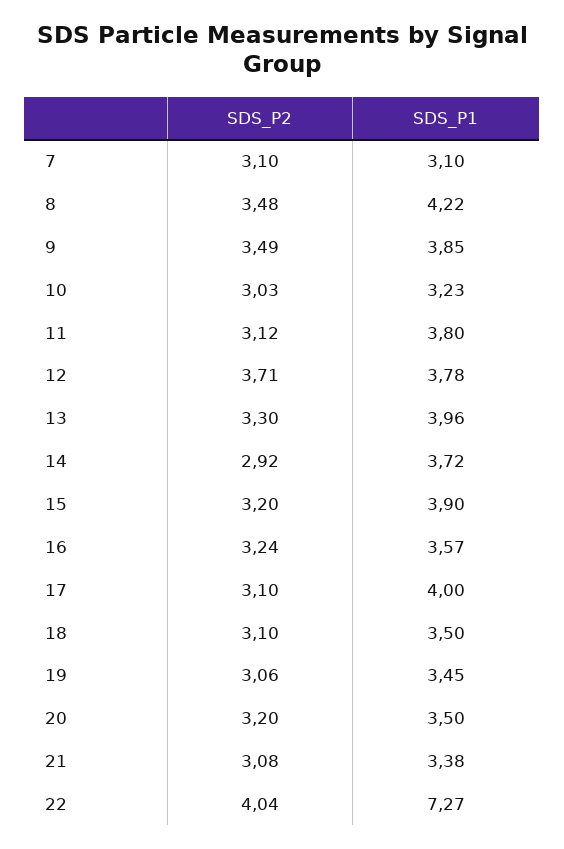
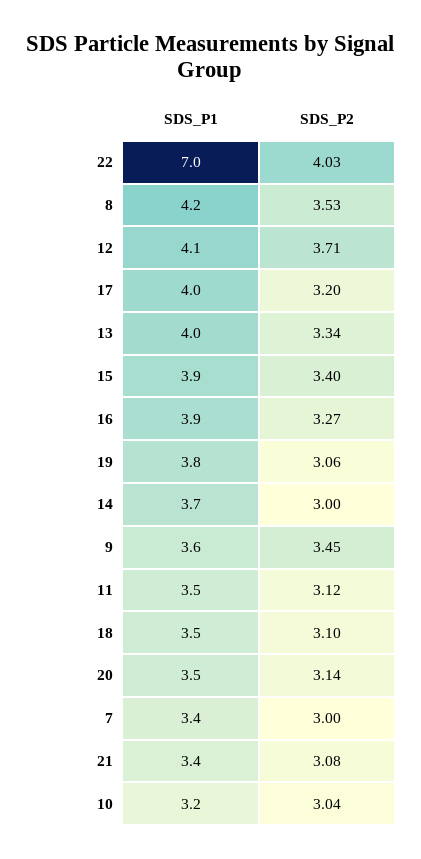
  {
    "SDS_P2": {
-     "7": 3.1,
+     "7": 3,
-     "8": 3.48,
+     "8": 3.53,
-     "9": 3.49,
+     "9": 3.45,
-     "10": 3.03,
+     "10": 3.04,
      "11": 3.12,
      "12": 3.71,
-     "13": 3.3,
+     "13": 3.34,
-     "14": 2.92,
+     "14": 3,
-     "15": 3.2,
+     "15": 3.4,
-     "16": 3.24,
+     "16": 3.27,
-     "17": 3.1,
+     "17": 3.2,
      "18": 3.1,
      "19": 3.06,
-     "20": 3.2,
+     "20": 3.14,
      "21": 3.08,
-     "22": 4.04
+     "22": 4.03
    },
    "SDS_P1": {
-     "7": 3.1,
+     "7": 3.4,
      "8": 4.22,
-     "9": 3.85,
+     "9": 3.6,
      "10": 3.23,
-     "11": 3.8,
+     "11": 3.5,
-     "12": 3.78,
+     "12": 4.1,
      "13": 3.96,
      "14": 3.72,
      "15": 3.9,
-     "16": 3.57,
+     "16": 3.9,
      "17": 4,
      "18": 3.5,
-     "19": 3.45,
+     "19": 3.8,
      "20": 3.5,
      "21": 3.38,
-     "22": 7.27
+     "22": 7
    }
  }

